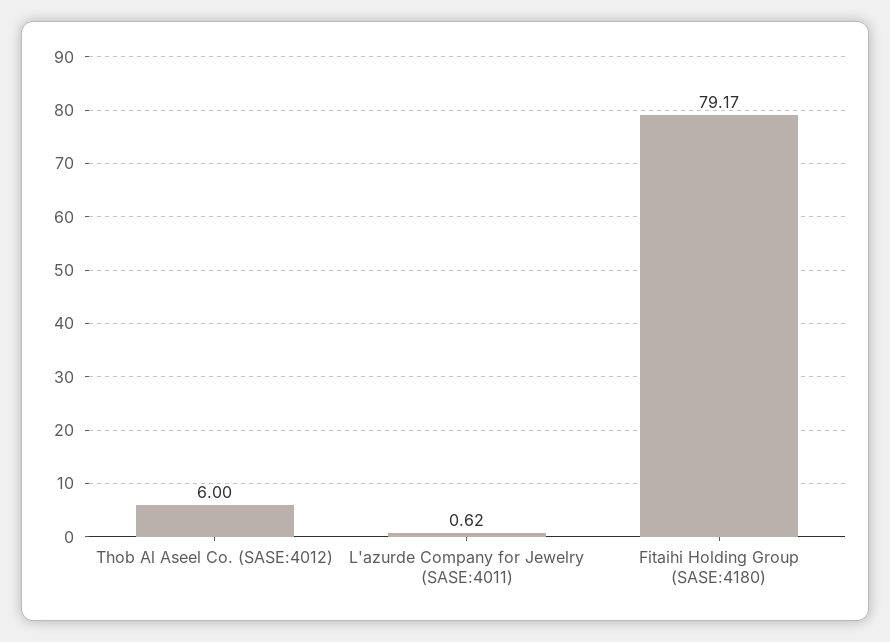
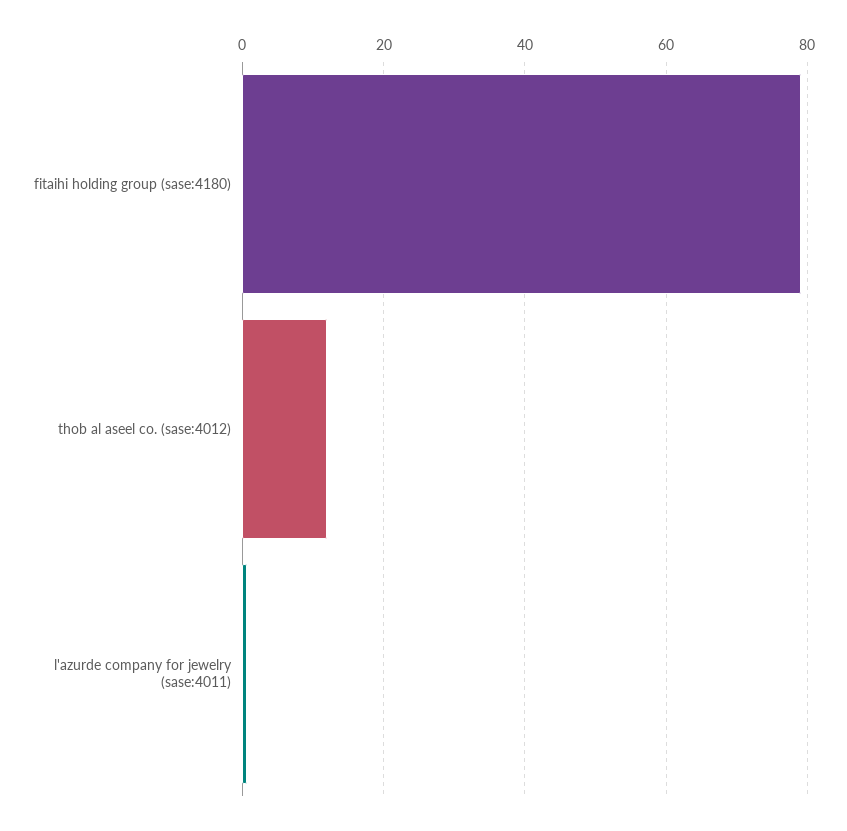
  {
-   "Thob Al Aseel Co. (SASE:4012)": 6,
+   "Thob Al Aseel Co. (SASE:4012)": 12,
    "L'azurde Company for Jewelry (SASE:4011)": 0.62,
    "Fitaihi Holding Group (SASE:4180)": 79.17
  }

